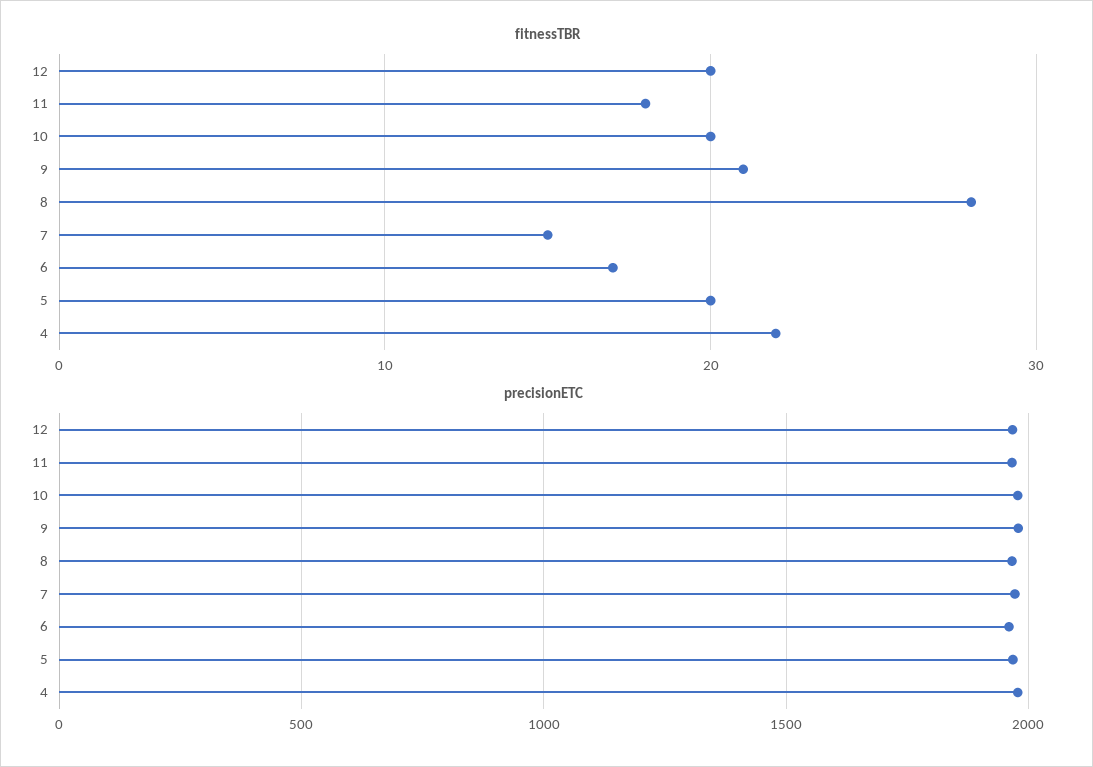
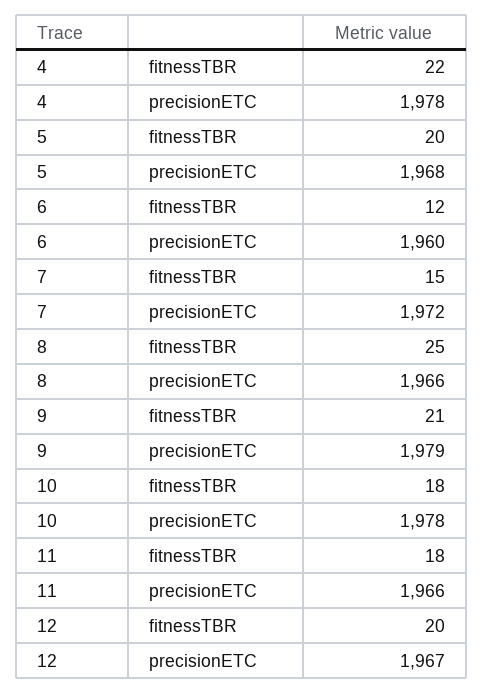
  {
    "fitnessTBR": {
      "12": 20,
      "11": 18,
-     "10": 20,
+     "10": 18,
      "9": 21,
-     "8": 28,
+     "8": 25,
      "7": 15,
-     "6": 17,
+     "6": 12,
      "5": 20,
      "4": 22
    },
    "precisionETC": {
      "12": 1967,
      "11": 1966,
      "10": 1978,
      "9": 1979,
      "8": 1966,
      "7": 1972,
      "6": 1960,
      "5": 1968,
      "4": 1978
    }
  }

